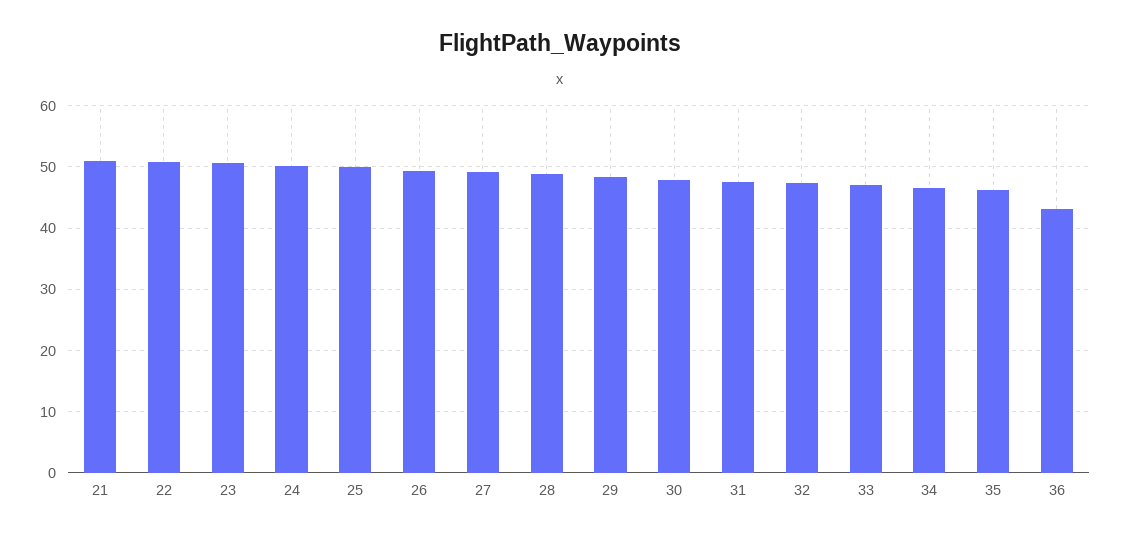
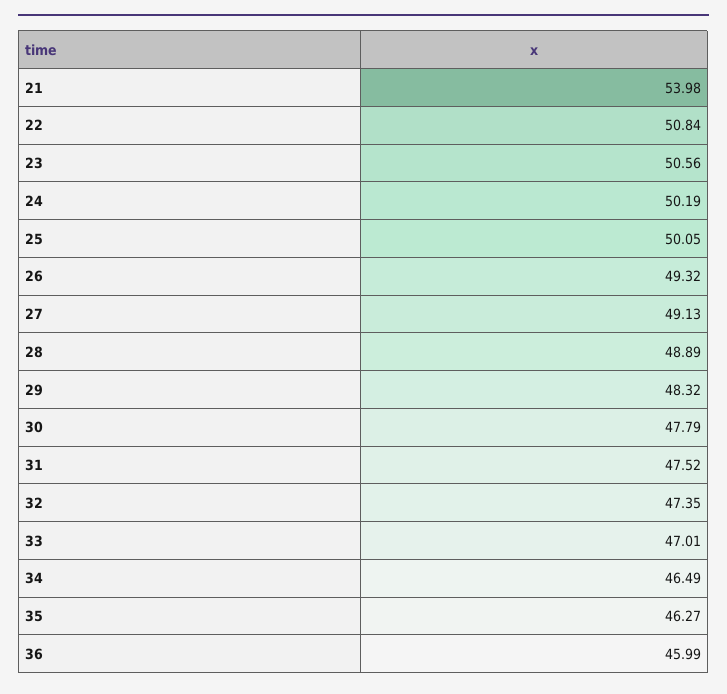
  {
-   "21": 51,
+   "21": 53.98,
    "22": 50.84,
    "23": 50.56,
    "24": 50.19,
    "25": 50.05,
    "26": 49.32,
    "27": 49.13,
    "28": 48.89,
    "29": 48.32,
    "30": 47.79,
    "31": 47.52,
    "32": 47.35,
    "33": 47.01,
    "34": 46.49,
    "35": 46.27,
-   "36": 43
+   "36": 45.99
  }

